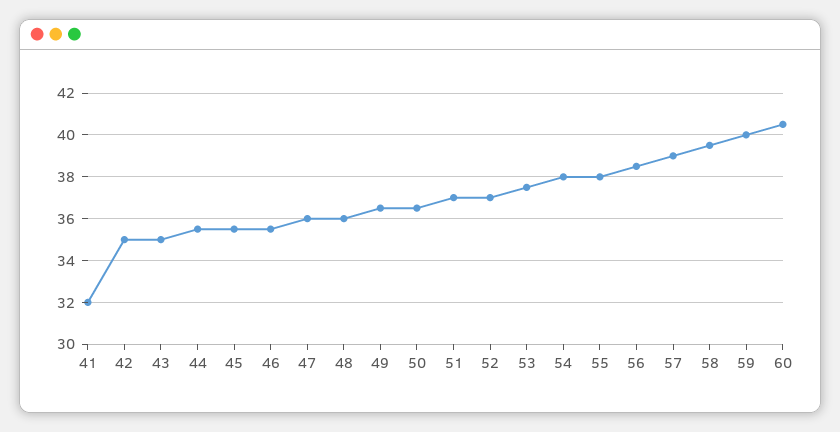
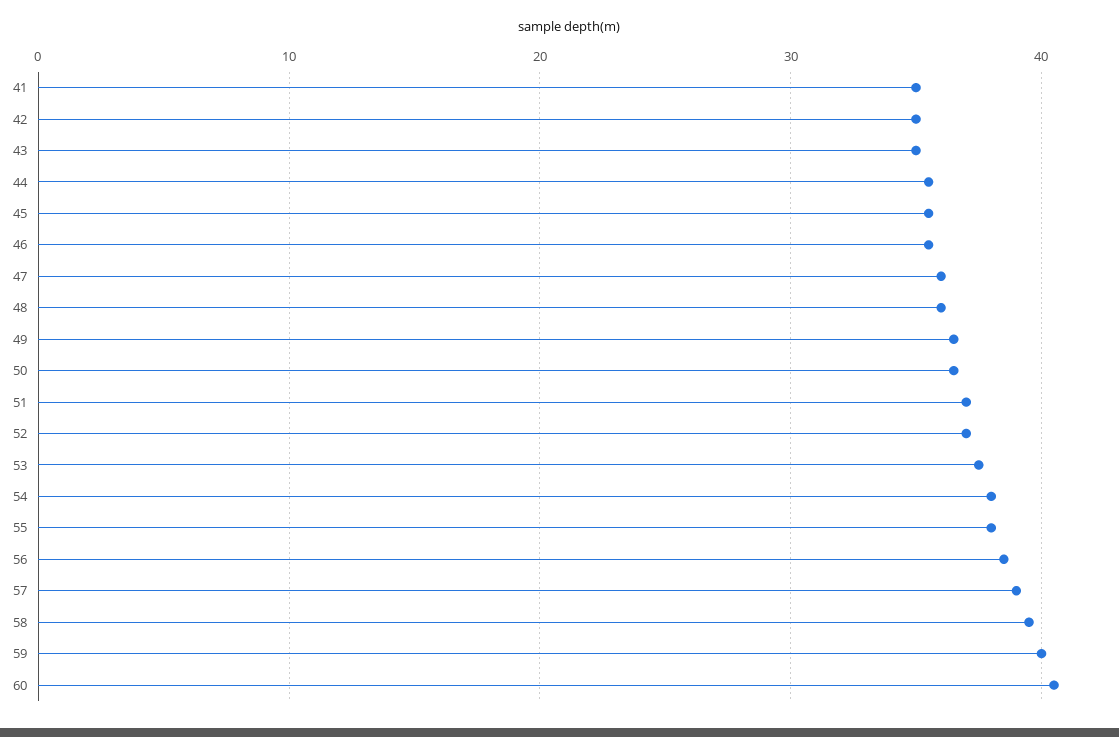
  {
-   "41": 32,
+   "41": 35,
    "42": 35,
    "43": 35,
    "44": 35.5,
    "45": 35.5,
    "46": 35.5,
    "47": 36,
    "48": 36,
    "49": 36.5,
    "50": 36.5,
    "51": 37,
    "52": 37,
    "53": 37.5,
    "54": 38,
    "55": 38,
    "56": 38.5,
    "57": 39,
    "58": 39.5,
    "59": 40,
    "60": 40.5
  }

